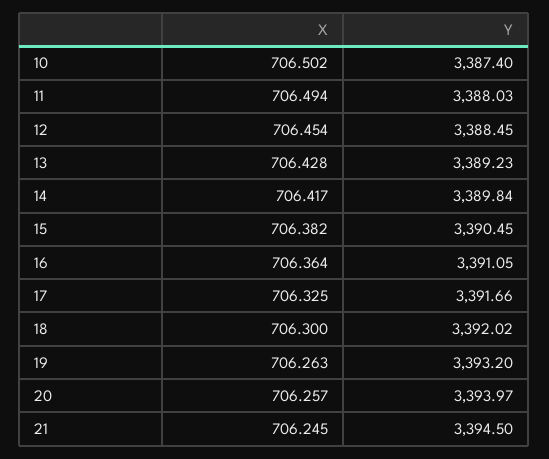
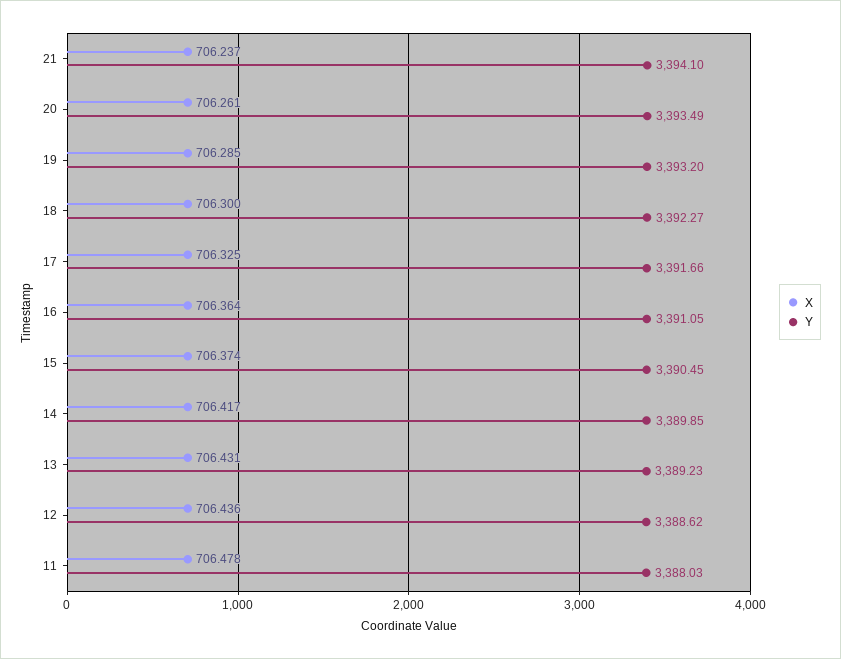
  {
    "X": {
-     "10": 706.502,
-     "11": 706.494,
+     "11": 706.478,
-     "12": 706.454,
+     "12": 706.436,
-     "13": 706.428,
+     "13": 706.431,
      "14": 706.417,
-     "15": 706.382,
+     "15": 706.374,
      "16": 706.364,
      "17": 706.325,
      "18": 706.3,
-     "19": 706.263,
+     "19": 706.285,
-     "20": 706.257,
+     "20": 706.261,
-     "21": 706.245
+     "21": 706.237
    },
    "Y": {
-     "10": 3387.4,
      "11": 3388.03,
-     "12": 3388.45,
+     "12": 3388.62,
      "13": 3389.23,
-     "14": 3389.84,
+     "14": 3389.85,
      "15": 3390.45,
      "16": 3391.05,
      "17": 3391.66,
-     "18": 3392.02,
+     "18": 3392.27,
      "19": 3393.2,
-     "20": 3393.97,
+     "20": 3393.49,
-     "21": 3394.5
+     "21": 3394.1
    }
  }

